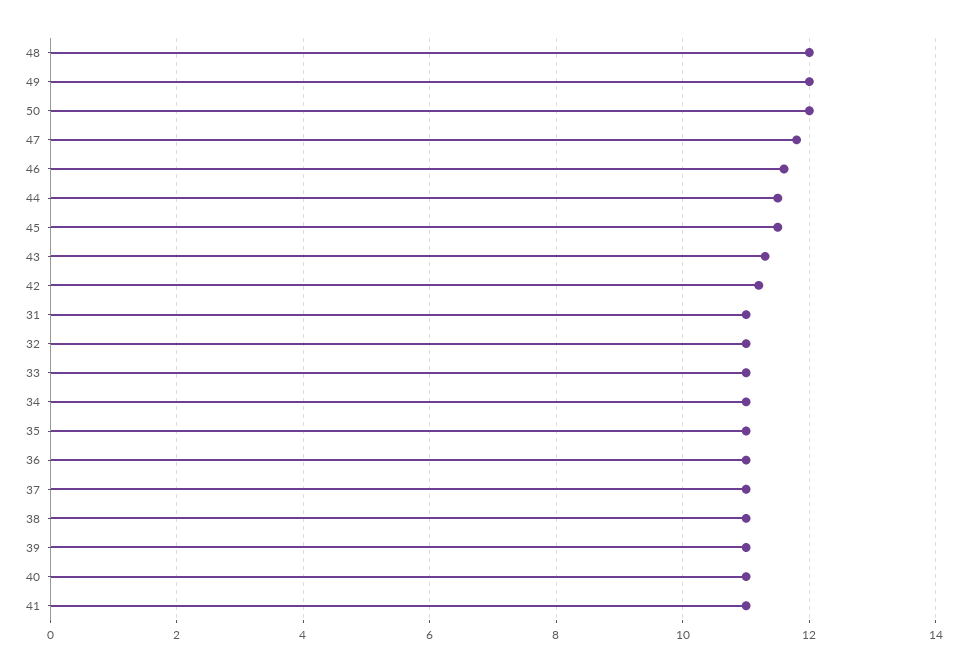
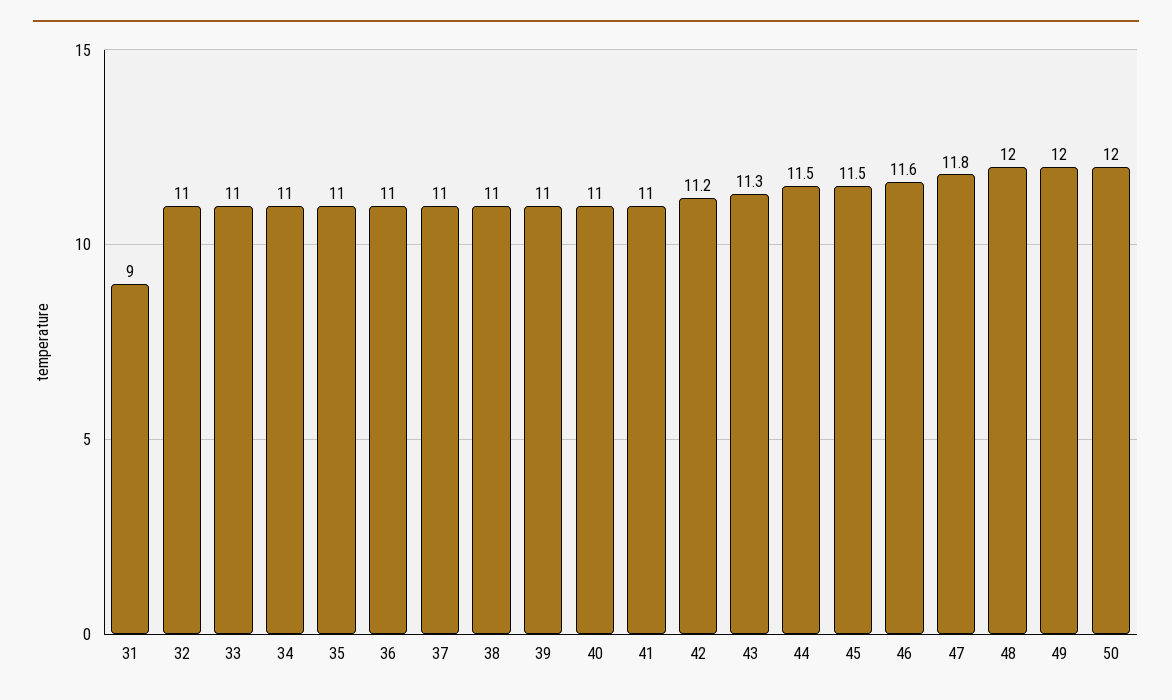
  {
    "48": 12,
    "49": 12,
    "50": 12,
    "47": 11.8,
    "46": 11.6,
    "44": 11.5,
    "45": 11.5,
    "43": 11.3,
    "42": 11.2,
-   "31": 11,
+   "31": 9,
    "32": 11,
    "33": 11,
    "34": 11,
    "35": 11,
    "36": 11,
    "37": 11,
    "38": 11,
    "39": 11,
    "40": 11,
    "41": 11
  }

